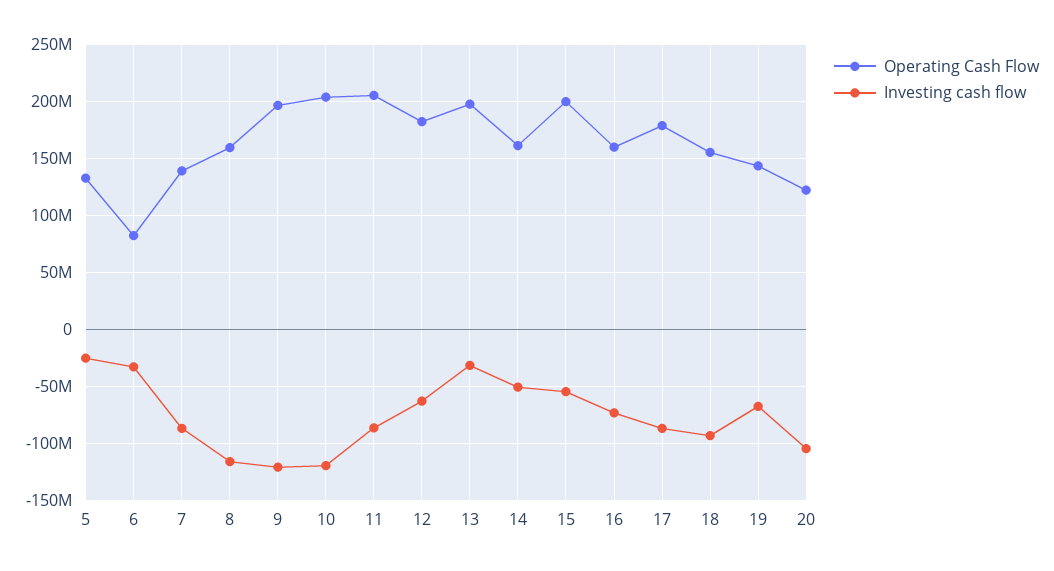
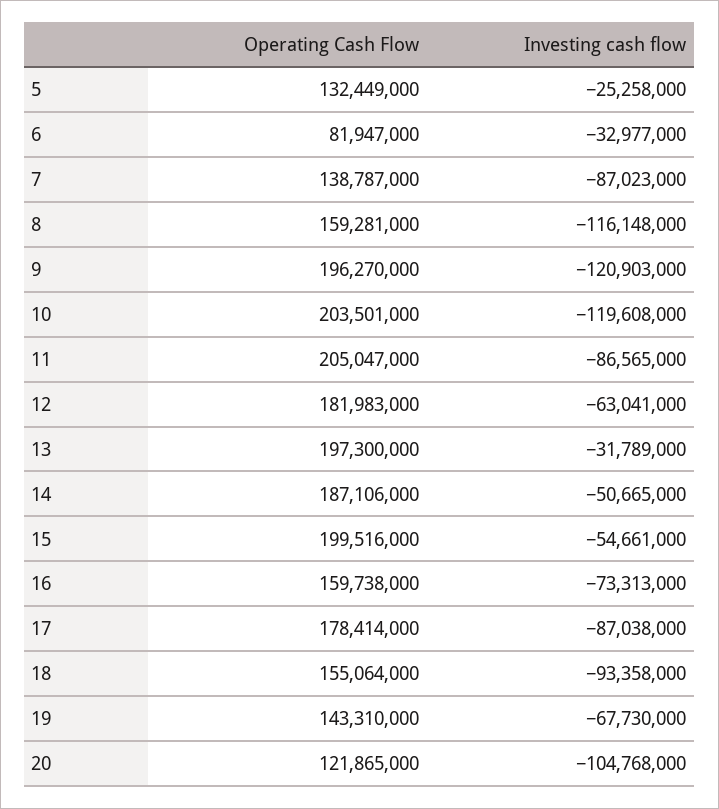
  {
    "Operating Cash Flow": {
      "5": 132449000,
      "6": 81947000,
      "7": 138787000,
      "8": 159281000,
      "9": 196270000,
      "10": 203501000,
      "11": 205047000,
      "12": 181983000,
      "13": 197300000,
-     "14": 160000000,
+     "14": 187106000,
      "15": 199516000,
      "16": 159738000,
      "17": 178414000,
      "18": 155064000,
      "19": 143310000,
      "20": 121865000
    },
    "Investing cash flow": {
      "5": -25258000,
      "6": -32977000,
      "7": -87023000,
      "8": -116148000,
      "9": -120903000,
      "10": -119608000,
      "11": -86565000,
      "12": -63041000,
      "13": -31789000,
      "14": -50665000,
      "15": -54661000,
      "16": -73313000,
      "17": -87038000,
      "18": -93358000,
      "19": -67730000,
      "20": -104768000
    }
  }

